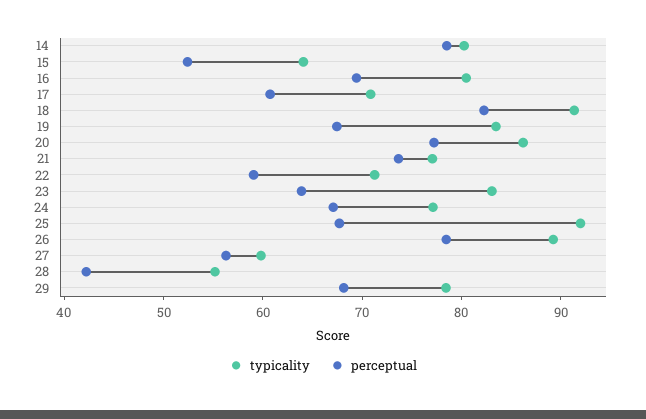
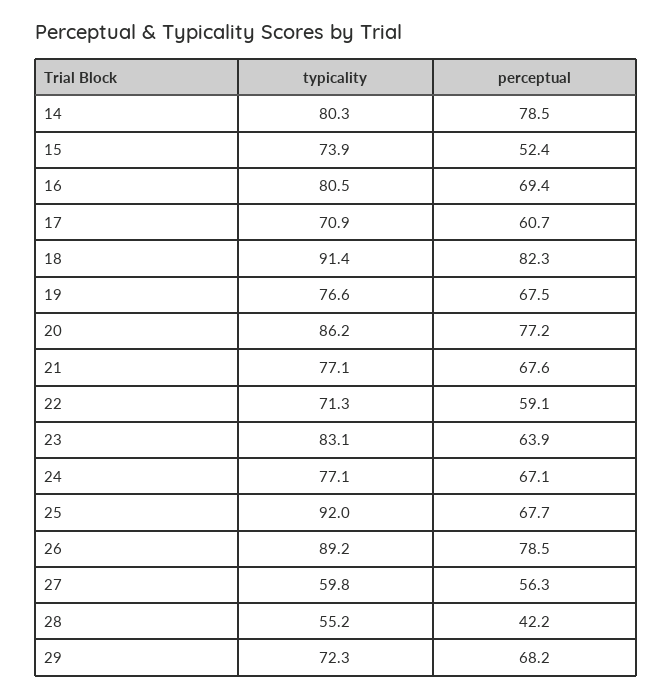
  {
    "typicality": {
      "14": 80.3,
-     "15": 64,
+     "15": 73.9,
      "16": 80.5,
      "17": 70.9,
      "18": 91.4,
-     "19": 84,
+     "19": 76.6,
      "20": 86.2,
      "21": 77.1,
      "22": 71.3,
      "23": 83.1,
      "24": 77.1,
      "25": 92,
      "26": 89.2,
      "27": 59.8,
      "28": 55.2,
-     "29": 78
+     "29": 72.3
    },
    "perceptual": {
      "14": 78.5,
      "15": 52.4,
      "16": 69.4,
      "17": 60.7,
      "18": 82.3,
      "19": 67.5,
      "20": 77.2,
-     "21": 74,
+     "21": 67.6,
      "22": 59.1,
      "23": 63.9,
      "24": 67.1,
      "25": 67.7,
      "26": 78.5,
      "27": 56.3,
      "28": 42.2,
      "29": 68.2
    }
  }

